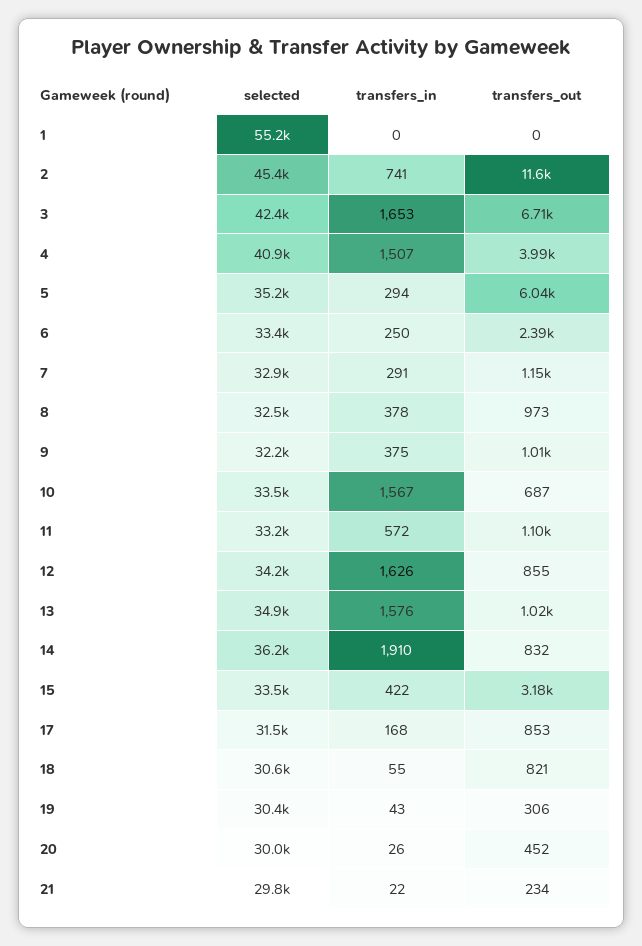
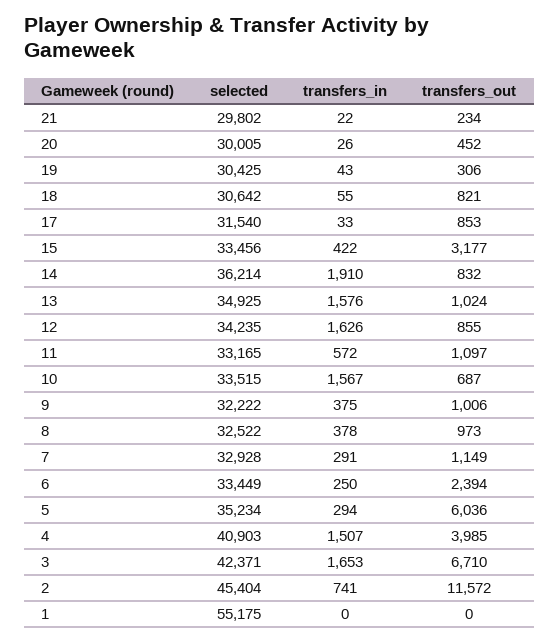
  {
    "selected": {
      "1": 55175,
      "2": 45404,
      "3": 42371,
      "4": 40903,
      "5": 35234,
      "6": 33449,
      "7": 32928,
      "8": 32522,
      "9": 32222,
      "10": 33515,
      "11": 33165,
      "12": 34235,
      "13": 34925,
      "14": 36214,
      "15": 33456,
      "17": 31540,
      "18": 30642,
      "19": 30425,
      "20": 30005,
      "21": 29802
    },
    "transfers_in": {
      "1": 0,
      "2": 741,
      "3": 1653,
      "4": 1507,
      "5": 294,
      "6": 250,
      "7": 291,
      "8": 378,
      "9": 375,
      "10": 1567,
      "11": 572,
      "12": 1626,
      "13": 1576,
      "14": 1910,
      "15": 422,
-     "17": 168,
+     "17": 33,
      "18": 55,
      "19": 43,
      "20": 26,
      "21": 22
    },
    "transfers_out": {
      "1": 0,
      "2": 11572,
      "3": 6710,
      "4": 3985,
      "5": 6036,
      "6": 2394,
      "7": 1149,
      "8": 973,
      "9": 1006,
      "10": 687,
      "11": 1097,
      "12": 855,
      "13": 1024,
      "14": 832,
      "15": 3177,
      "17": 853,
      "18": 821,
      "19": 306,
      "20": 452,
      "21": 234
    }
  }

